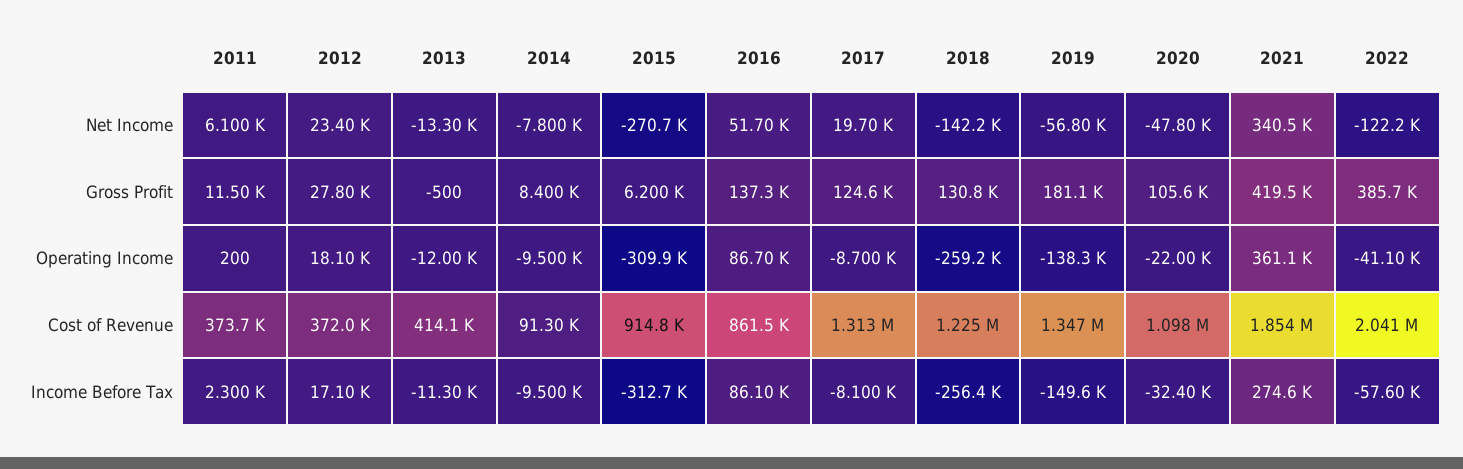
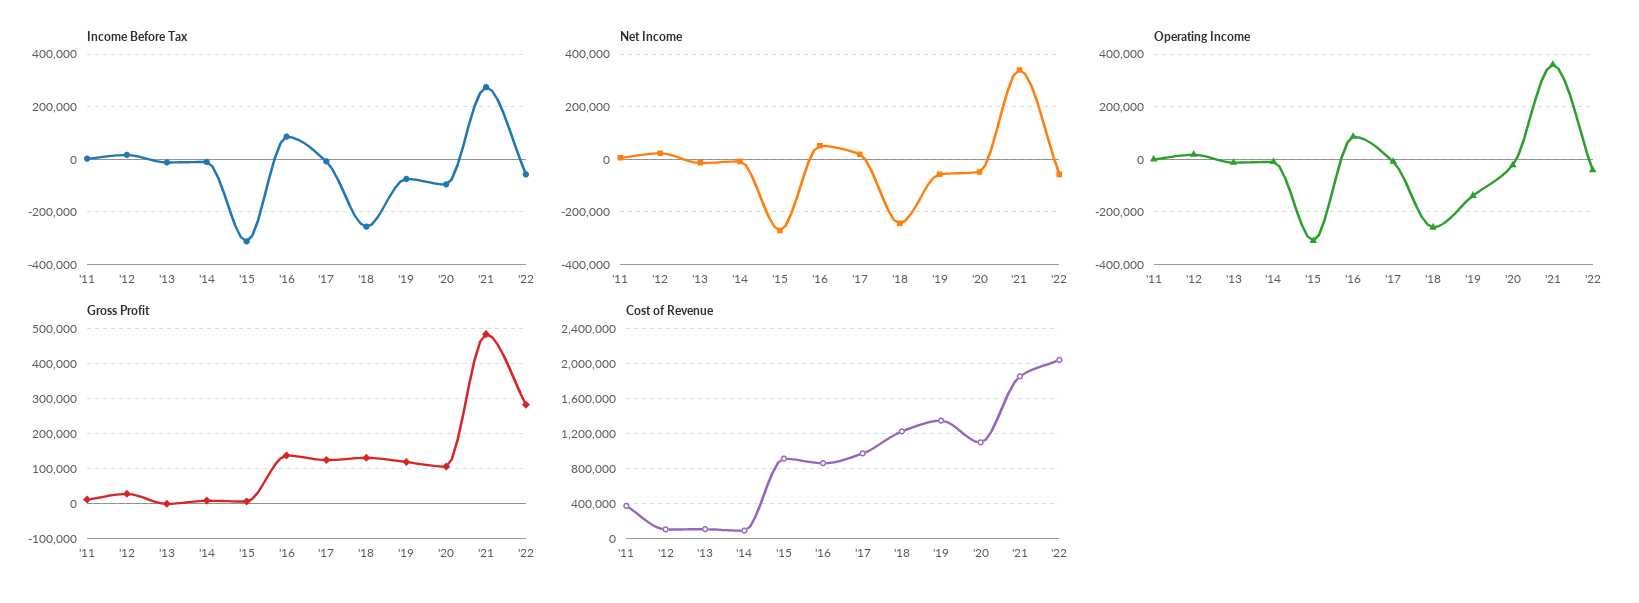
  {
    "Net Income": {
      "2011": 6100,
      "2012": 23400,
      "2013": -13300,
      "2014": -7800,
      "2015": -270700,
      "2016": 51700,
      "2017": 19700,
-     "2018": -142200,
+     "2018": -250000,
      "2019": -56800,
      "2020": -47800,
      "2021": 340500,
-     "2022": -122200
+     "2022": -50000
    },
    "Gross Profit": {
      "2011": 11500,
      "2012": 27800,
      "2013": -500,
      "2014": 8400,
      "2015": 6200,
      "2016": 137300,
      "2017": 124600,
      "2018": 130800,
-     "2019": 181100,
+     "2019": 120000,
      "2020": 105600,
-     "2021": 419500,
+     "2021": 480000,
-     "2022": 385700
+     "2022": 280000
    },
    "Operating Income": {
      "2011": 200,
      "2012": 18100,
      "2013": -12000,
      "2014": -9500,
      "2015": -309900,
      "2016": 86700,
      "2017": -8700,
      "2018": -259200,
      "2019": -138300,
      "2020": -22000,
      "2021": 361100,
      "2022": -41100
    },
    "Cost of Revenue": {
      "2011": 373700,
-     "2012": 372000,
+     "2012": 100000,
-     "2013": 414100,
+     "2013": 100000,
      "2014": 91300,
      "2015": 914800,
      "2016": 861500,
-     "2017": 1313000,
+     "2017": 1000000,
      "2018": 1225000,
      "2019": 1347000,
      "2020": 1098000,
      "2021": 1854000,
      "2022": 2041000
    },
    "Income Before Tax": {
      "2011": 2300,
      "2012": 17100,
      "2013": -11300,
      "2014": -9500,
      "2015": -312700,
      "2016": 86100,
      "2017": -8100,
      "2018": -256400,
-     "2019": -149600,
+     "2019": -75000,
-     "2020": -32400,
+     "2020": -100000,
      "2021": 274600,
      "2022": -57600
    }
  }

